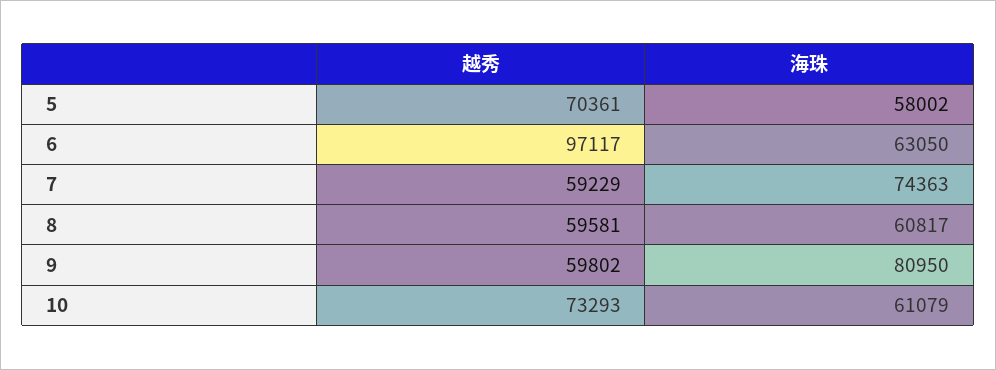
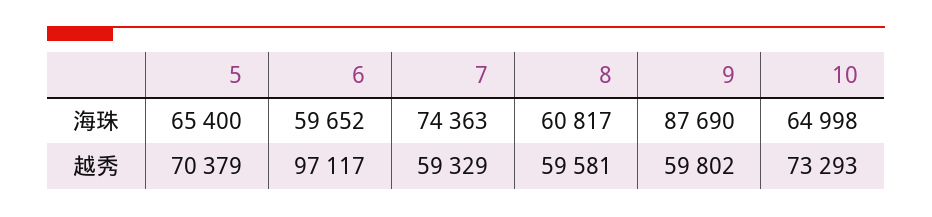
  {
    "越秀": {
-     "5": 70361,
+     "5": 70379,
      "6": 97117,
-     "7": 59229,
+     "7": 59329,
      "8": 59581,
      "9": 59802,
      "10": 73293
    },
    "海珠": {
-     "5": 58002,
+     "5": 65400,
-     "6": 63050,
+     "6": 59652,
      "7": 74363,
      "8": 60817,
-     "9": 80950,
+     "9": 87690,
-     "10": 61079
+     "10": 64998
    }
  }

